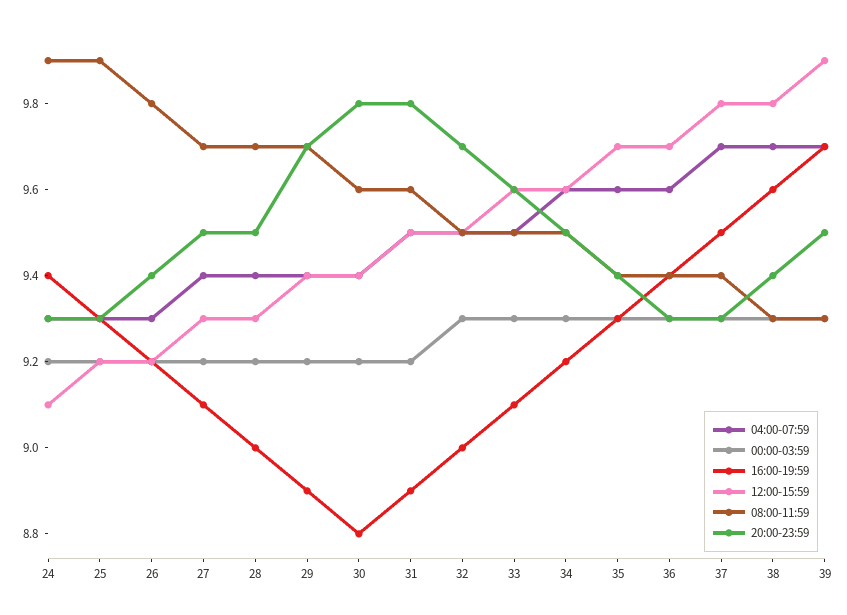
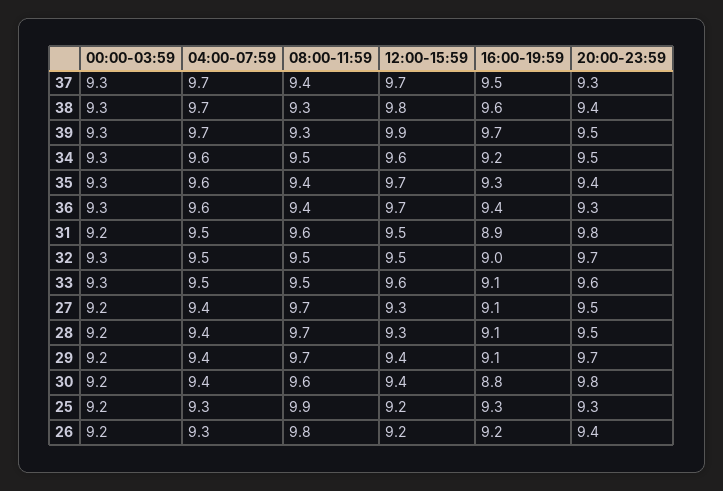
  {
    "04:00-07:59": {
-     "24": 9.3,
      "25": 9.3,
      "26": 9.3,
      "27": 9.4,
      "28": 9.4,
      "29": 9.4,
      "30": 9.4,
      "31": 9.5,
      "32": 9.5,
      "33": 9.5,
      "34": 9.6,
      "35": 9.6,
      "36": 9.6,
      "37": 9.7,
      "38": 9.7,
      "39": 9.7
    },
    "00:00-03:59": {
-     "24": 9.2,
      "25": 9.2,
      "26": 9.2,
      "27": 9.2,
      "28": 9.2,
      "29": 9.2,
      "30": 9.2,
      "31": 9.2,
      "32": 9.3,
      "33": 9.3,
      "34": 9.3,
      "35": 9.3,
      "36": 9.3,
      "37": 9.3,
      "38": 9.3,
      "39": 9.3
    },
    "16:00-19:59": {
-     "24": 9.4,
      "25": 9.3,
      "26": 9.2,
      "27": 9.1,
-     "28": 9,
+     "28": 9.1,
-     "29": 8.9,
+     "29": 9.1,
      "30": 8.8,
      "31": 8.9,
      "32": 9,
      "33": 9.1,
      "34": 9.2,
      "35": 9.3,
      "36": 9.4,
      "37": 9.5,
      "38": 9.6,
      "39": 9.7
    },
    "12:00-15:59": {
-     "24": 9.1,
      "25": 9.2,
      "26": 9.2,
      "27": 9.3,
      "28": 9.3,
      "29": 9.4,
      "30": 9.4,
      "31": 9.5,
      "32": 9.5,
      "33": 9.6,
      "34": 9.6,
      "35": 9.7,
      "36": 9.7,
-     "37": 9.8,
+     "37": 9.7,
      "38": 9.8,
      "39": 9.9
    },
    "08:00-11:59": {
-     "24": 9.9,
      "25": 9.9,
      "26": 9.8,
      "27": 9.7,
      "28": 9.7,
      "29": 9.7,
      "30": 9.6,
      "31": 9.6,
      "32": 9.5,
      "33": 9.5,
      "34": 9.5,
      "35": 9.4,
      "36": 9.4,
      "37": 9.4,
      "38": 9.3,
      "39": 9.3
    },
    "20:00-23:59": {
-     "24": 9.3,
      "25": 9.3,
      "26": 9.4,
      "27": 9.5,
      "28": 9.5,
      "29": 9.7,
      "30": 9.8,
      "31": 9.8,
      "32": 9.7,
      "33": 9.6,
      "34": 9.5,
      "35": 9.4,
      "36": 9.3,
      "37": 9.3,
      "38": 9.4,
      "39": 9.5
    }
  }

